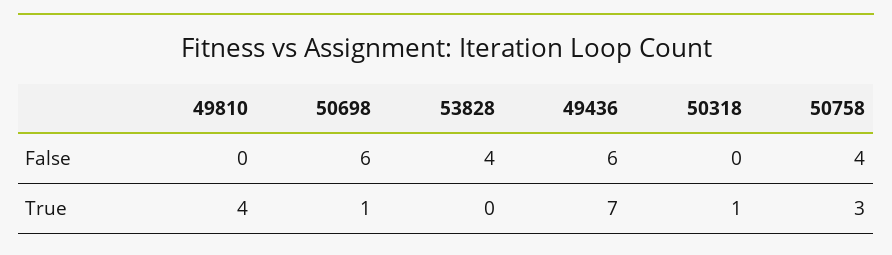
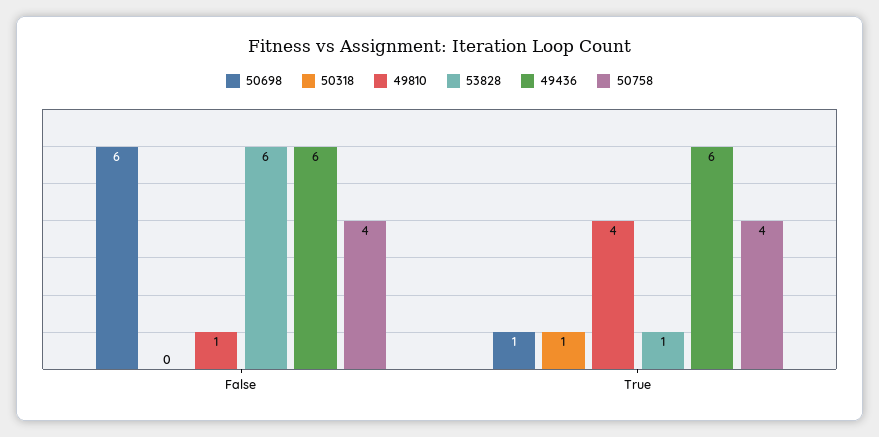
  {
    "49810": {
-     "False": 0,
+     "False": 1,
      "True": 4
    },
    "50698": {
      "False": 6,
      "True": 1
    },
    "53828": {
-     "False": 4,
+     "False": 6,
-     "True": 0
+     "True": 1
    },
    "49436": {
      "False": 6,
-     "True": 7
+     "True": 6
    },
    "50318": {
      "False": 0,
      "True": 1
    },
    "50758": {
      "False": 4,
-     "True": 3
+     "True": 4
    }
  }

